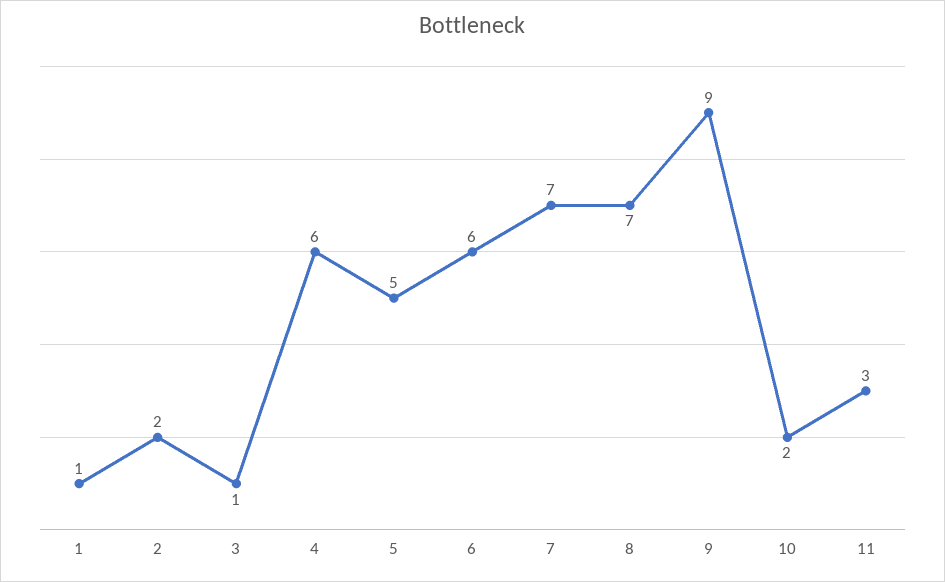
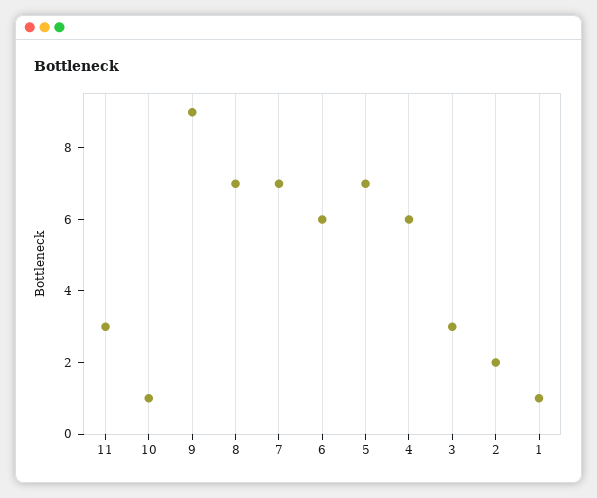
  {
    "1": 1,
    "2": 2,
-   "3": 1,
+   "3": 3,
    "4": 6,
-   "5": 5,
+   "5": 7,
    "6": 6,
    "7": 7,
    "8": 7,
    "9": 9,
-   "10": 2,
+   "10": 1,
    "11": 3
  }

